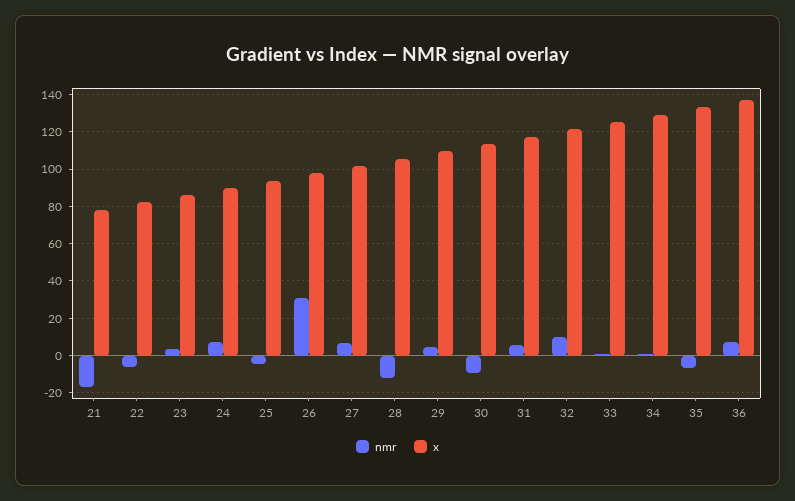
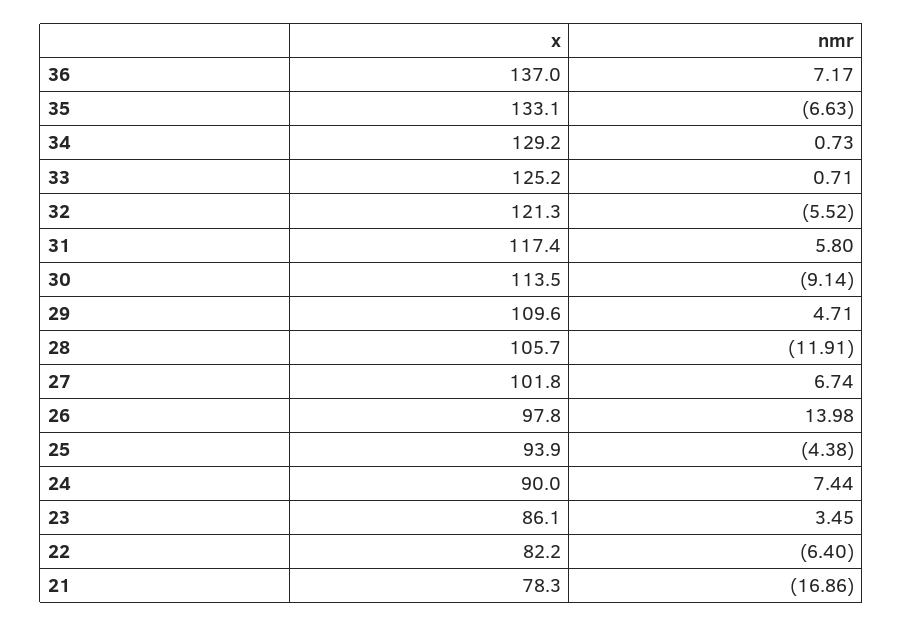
  {
    "nmr": {
      "21": -16.86,
      "22": -6.4,
      "23": 3.45,
      "24": 7.44,
      "25": -4.38,
-     "26": 30,
+     "26": 13.98,
      "27": 6.74,
      "28": -11.91,
      "29": 4.71,
      "30": -9.14,
      "31": 5.8,
-     "32": 10,
+     "32": -5.52,
      "33": 0.71,
      "34": 0.73,
      "35": -6.63,
      "36": 7.17
    },
    "x": {
      "21": 78.3,
      "22": 82.2,
      "23": 86.1,
      "24": 90,
      "25": 93.9,
      "26": 97.8,
      "27": 101.8,
      "28": 105.7,
      "29": 109.6,
      "30": 113.5,
      "31": 117.4,
      "32": 121.3,
      "33": 125.2,
      "34": 129.2,
      "35": 133.1,
      "36": 137
    }
  }

